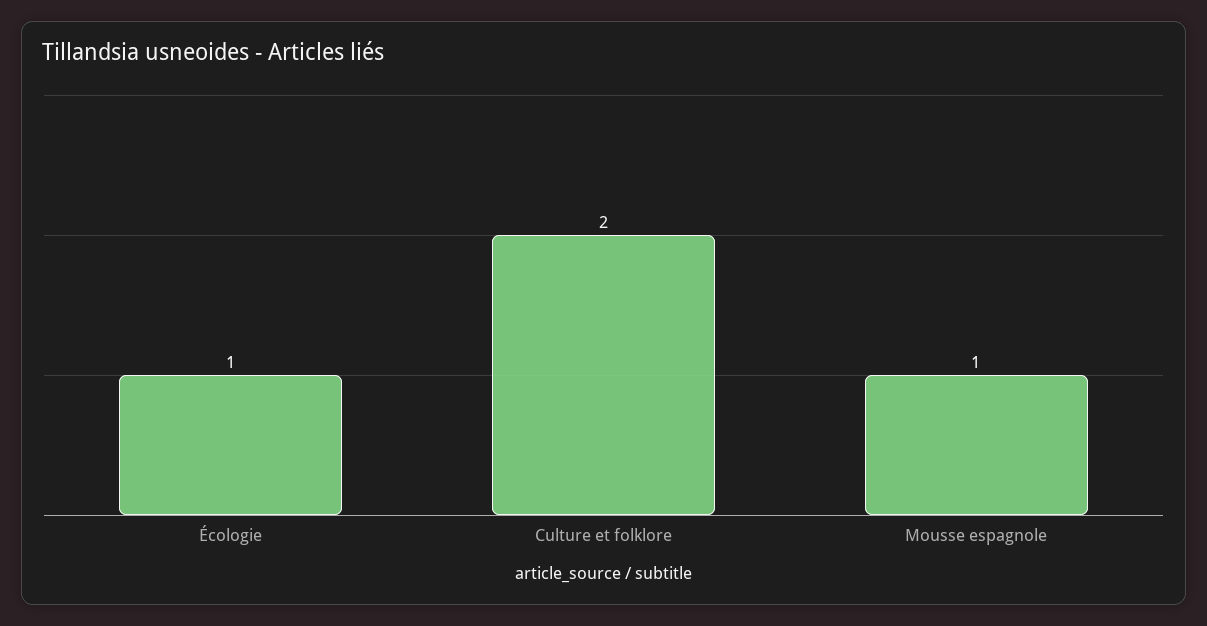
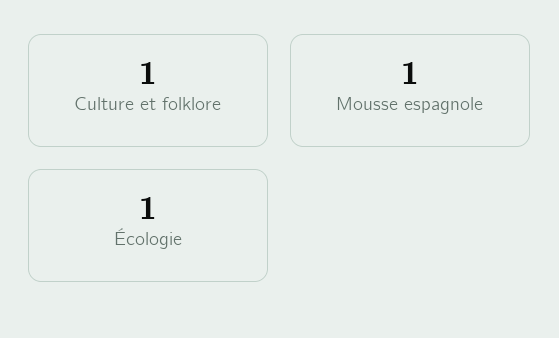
  {
    "Écologie": 1,
-   "Culture et folklore": 2,
+   "Culture et folklore": 1,
    "Mousse espagnole": 1
  }

